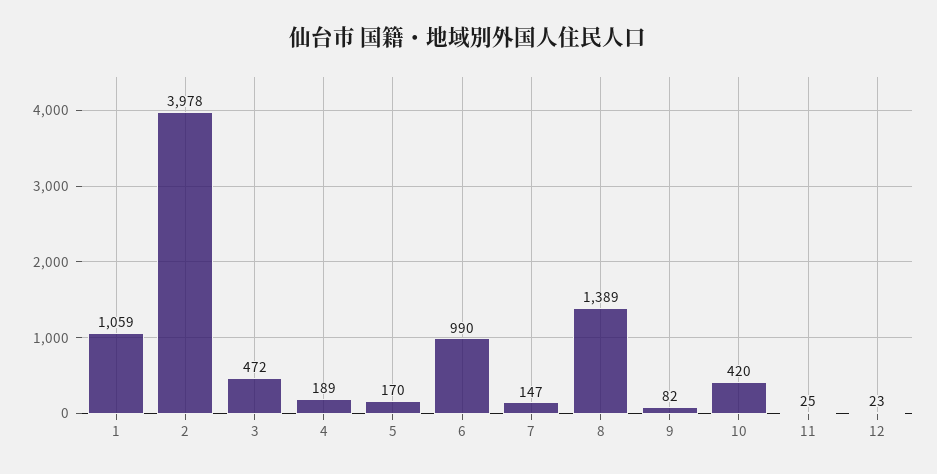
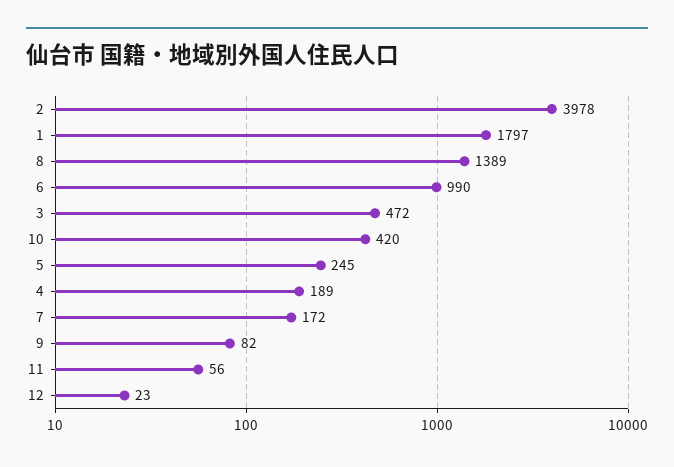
  {
-   "1": 1059,
+   "1": 1797,
    "2": 3978,
    "3": 472,
    "4": 189,
-   "5": 170,
+   "5": 245,
    "6": 990,
-   "7": 147,
+   "7": 172,
    "8": 1389,
    "9": 82,
    "10": 420,
-   "11": 25,
+   "11": 56,
    "12": 23
  }

